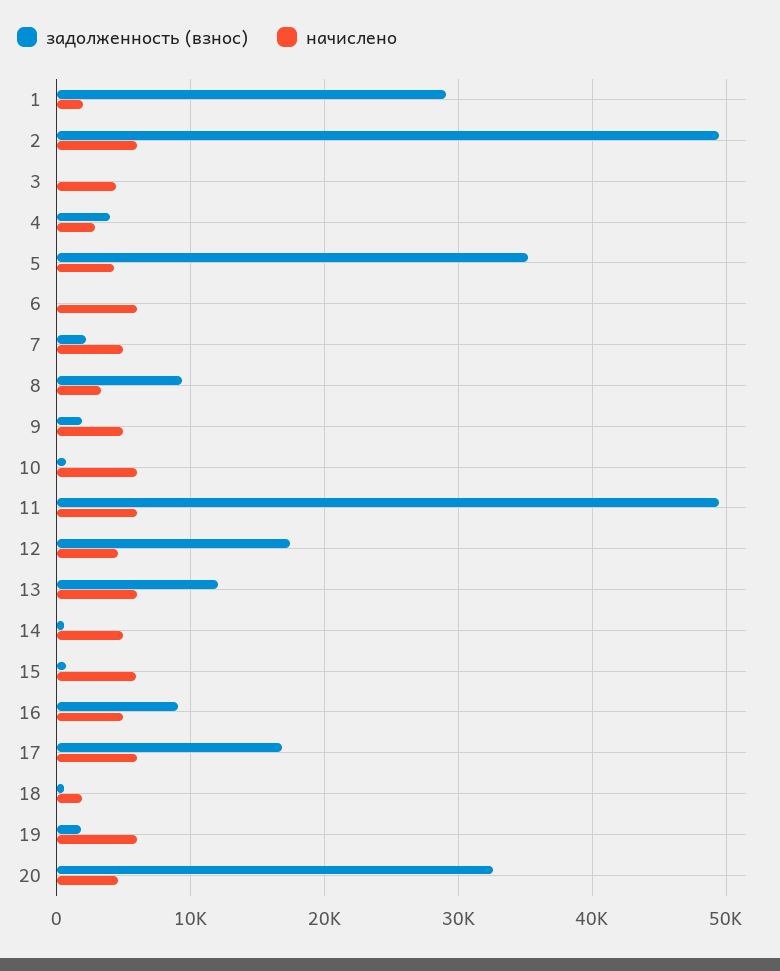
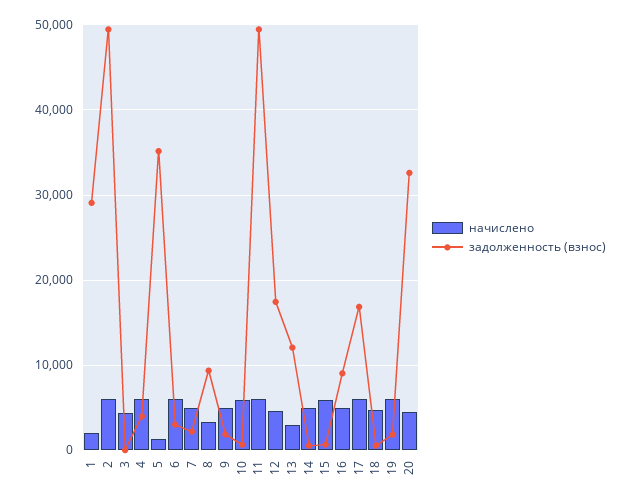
  {
    "задолженность (взнос)": {
      "1": 29000,
      "2": 49000,
      "3": 0,
      "4": 4000,
      "5": 35000,
-     "6": 0,
+     "6": 3000,
      "7": 2000,
      "8": 9000,
      "9": 2000,
      "10": 1000,
      "11": 49000,
      "12": 17000,
      "13": 12000,
      "14": 1000,
      "15": 1000,
      "16": 9000,
      "17": 17000,
      "18": 1000,
      "19": 2000,
      "20": 33000
    },
    "начислено": {
      "1": 2000,
      "2": 6000,
      "3": 4000,
-     "4": 3000,
+     "4": 6000,
-     "5": 4000,
+     "5": 1000,
      "6": 6000,
      "7": 5000,
      "8": 3000,
      "9": 5000,
      "10": 6000,
      "11": 6000,
      "12": 5000,
-     "13": 6000,
+     "13": 3000,
      "14": 5000,
      "15": 6000,
      "16": 5000,
      "17": 6000,
-     "18": 2000,
+     "18": 5000,
      "19": 6000,
      "20": 5000
    }
  }

